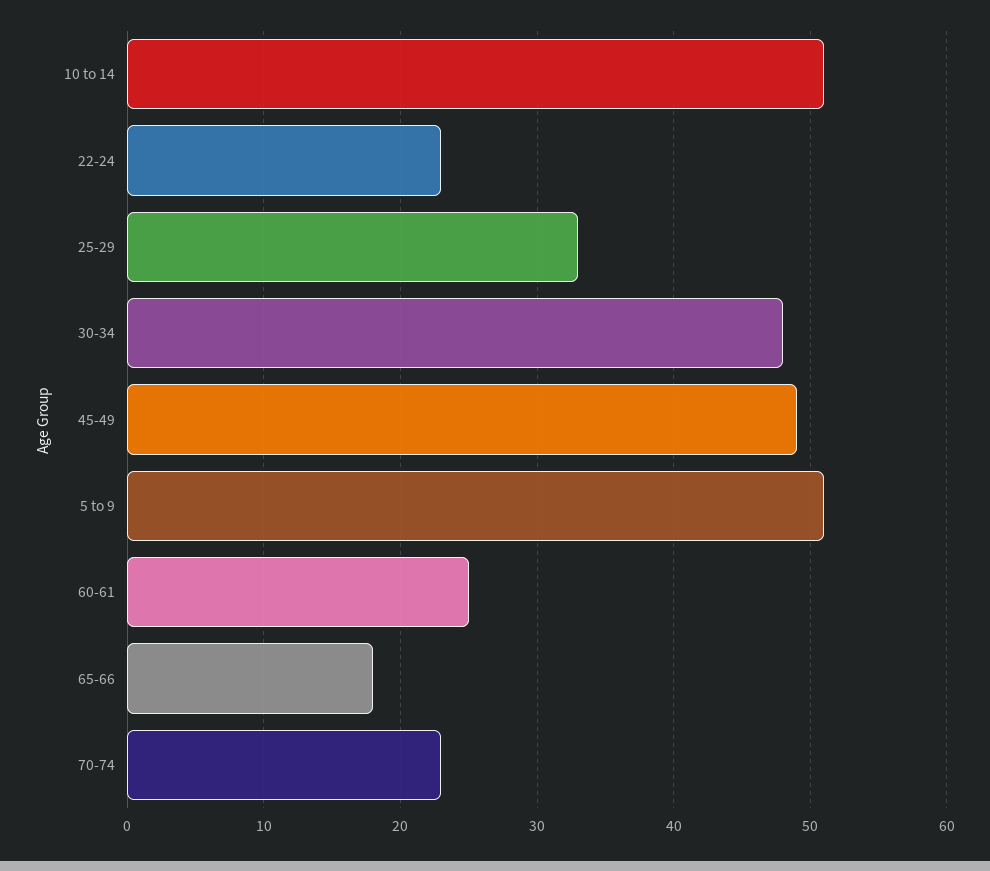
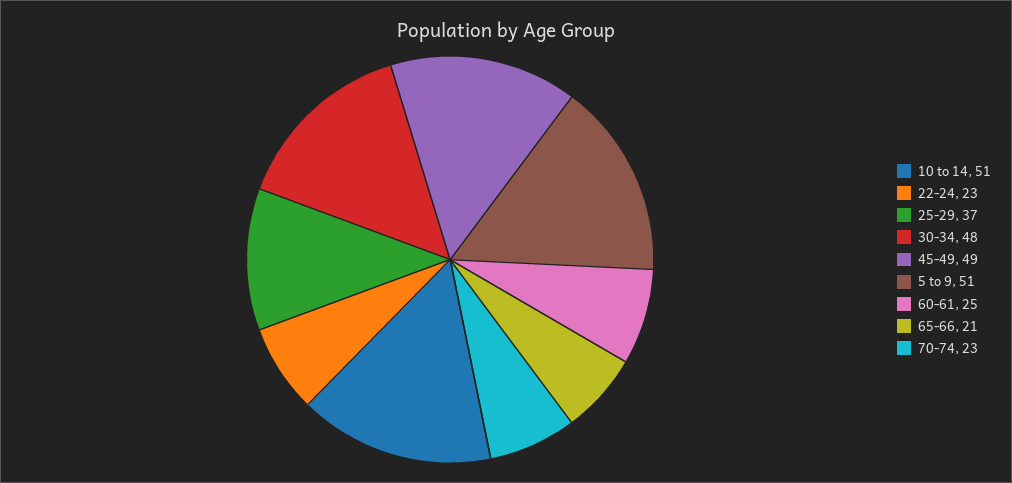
  {
    "10 to 14": 51,
    "22-24": 23,
-   "25-29": 33,
+   "25-29": 37,
    "30-34": 48,
    "45-49": 49,
    "5 to 9": 51,
    "60-61": 25,
-   "65-66": 18,
+   "65-66": 21,
    "70-74": 23
  }

